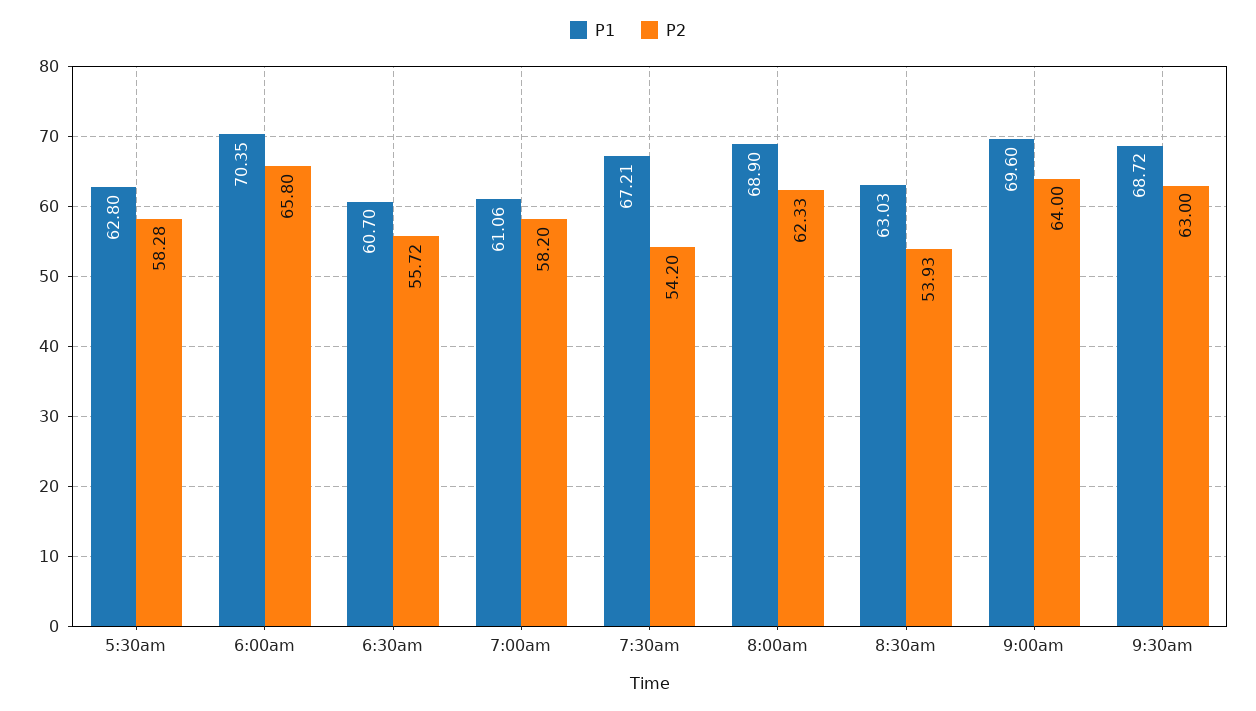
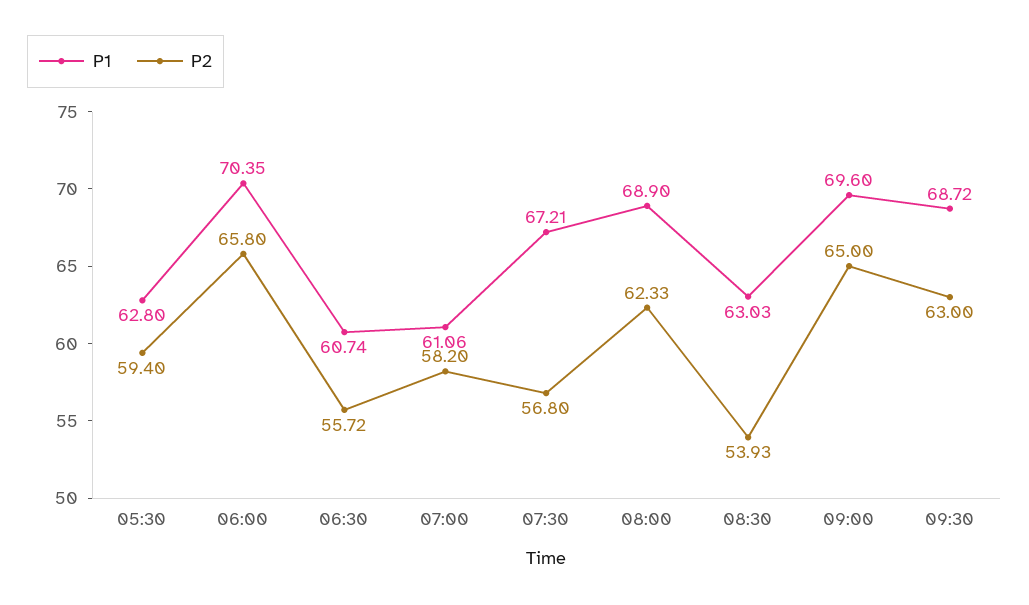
  {
    "P1": {
      "5:30am": 62.8,
      "6:00am": 70.35,
-     "6:30am": 60.7,
+     "6:30am": 60.74,
      "7:00am": 61.06,
      "7:30am": 67.21,
      "8:00am": 68.9,
      "8:30am": 63.03,
      "9:00am": 69.6,
      "9:30am": 68.72
    },
    "P2": {
-     "5:30am": 58.28,
+     "5:30am": 59.4,
      "6:00am": 65.8,
      "6:30am": 55.72,
      "7:00am": 58.2,
-     "7:30am": 54.2,
+     "7:30am": 56.8,
      "8:00am": 62.33,
      "8:30am": 53.93,
-     "9:00am": 64,
+     "9:00am": 65,
      "9:30am": 63
    }
  }

